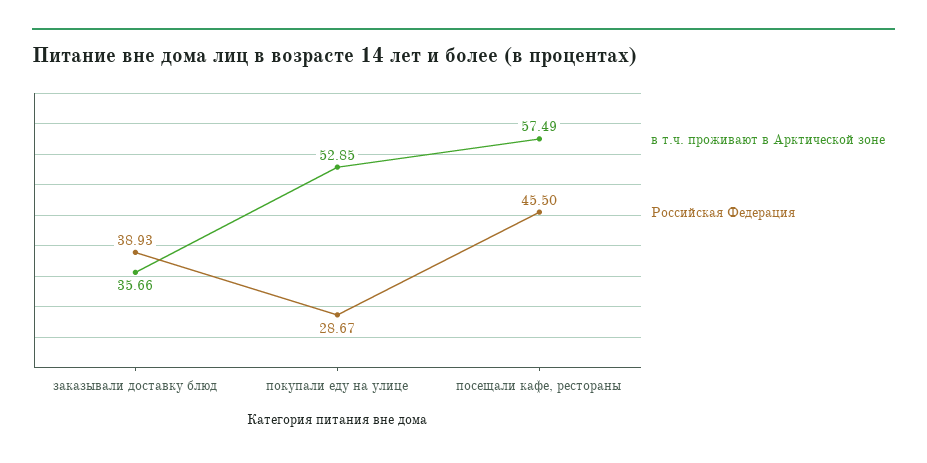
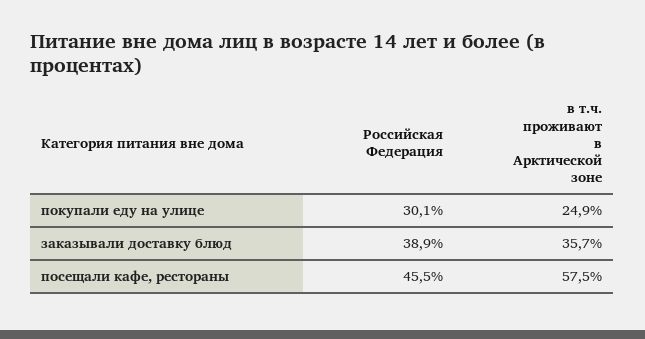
  {
    "в т.ч. проживают в Арктической зоне": {
      "заказывали доставку блюд": 35.66,
-     "покупали еду на улице": 52.85,
+     "покупали еду на улице": 24.9,
      "посещали кафе, рестораны": 57.49
    },
    "Российская Федерация": {
      "заказывали доставку блюд": 38.93,
-     "покупали еду на улице": 28.67,
+     "покупали еду на улице": 30.1,
      "посещали кафе, рестораны": 45.5
    }
  }

